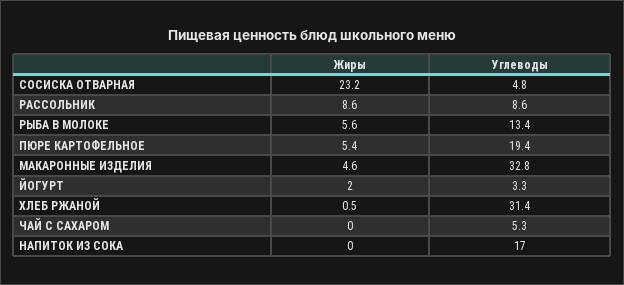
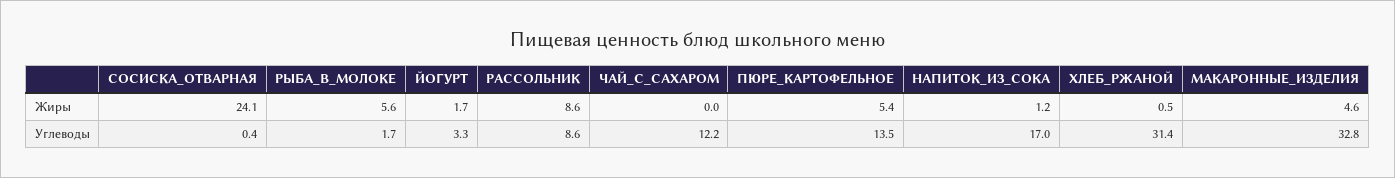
  {
    "Жиры": {
-     "СОСИСКА ОТВАРНАЯ": 23.2,
+     "СОСИСКА ОТВАРНАЯ": 24.1,
      "РАССОЛЬНИК": 8.6,
      "РЫБА В МОЛОКЕ": 5.6,
      "ПЮРЕ КАРТОФЕЛЬНОЕ": 5.4,
      "МАКАРОННЫЕ ИЗДЕЛИЯ": 4.6,
-     "ЙОГУРТ": 2,
+     "ЙОГУРТ": 1.7,
      "ХЛЕБ РЖАНОЙ": 0.5,
      "ЧАЙ С САХАРОМ": 0,
-     "НАПИТОК ИЗ СОКА": 0
+     "НАПИТОК ИЗ СОКА": 1.2
    },
    "Углеводы": {
-     "СОСИСКА ОТВАРНАЯ": 4.8,
+     "СОСИСКА ОТВАРНАЯ": 0.4,
      "РАССОЛЬНИК": 8.6,
-     "РЫБА В МОЛОКЕ": 13.4,
+     "РЫБА В МОЛОКЕ": 1.7,
-     "ПЮРЕ КАРТОФЕЛЬНОЕ": 19.4,
+     "ПЮРЕ КАРТОФЕЛЬНОЕ": 13.5,
      "МАКАРОННЫЕ ИЗДЕЛИЯ": 32.8,
      "ЙОГУРТ": 3.3,
      "ХЛЕБ РЖАНОЙ": 31.4,
-     "ЧАЙ С САХАРОМ": 5.3,
+     "ЧАЙ С САХАРОМ": 12.2,
      "НАПИТОК ИЗ СОКА": 17
    }
  }

